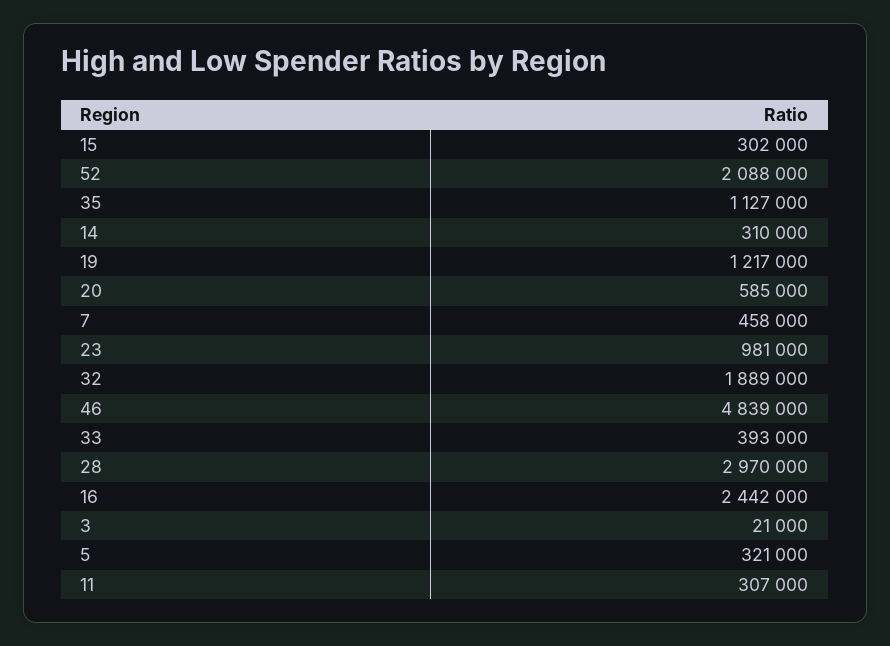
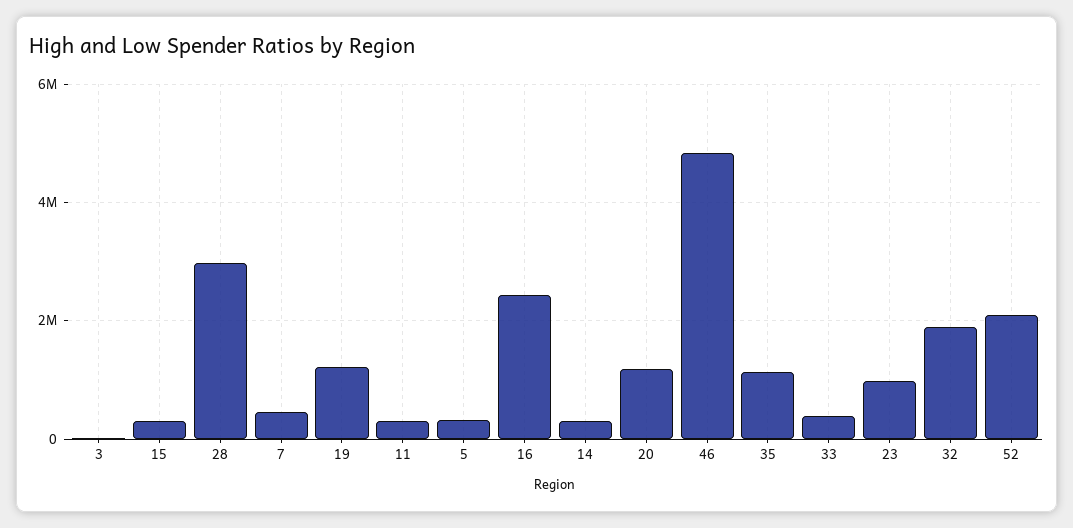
  {
    "15": 302000,
    "52": 2088000,
    "35": 1127000,
    "14": 310000,
    "19": 1217000,
-   "20": 585000,
+   "20": 1200000,
    "7": 458000,
    "23": 981000,
    "32": 1889000,
    "46": 4839000,
    "33": 393000,
    "28": 2970000,
    "16": 2442000,
    "3": 21000,
    "5": 321000,
    "11": 307000
  }

